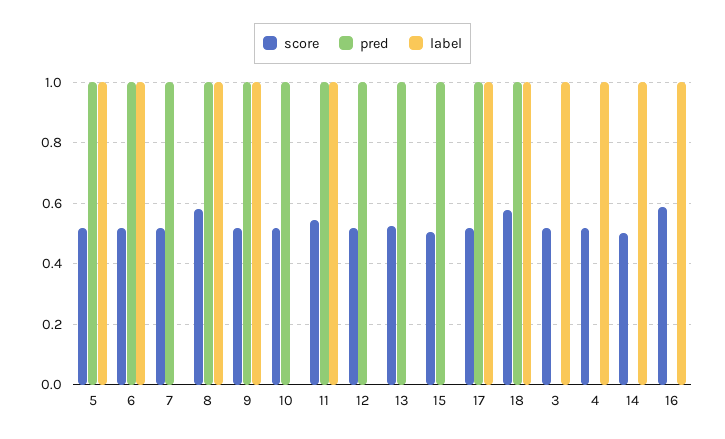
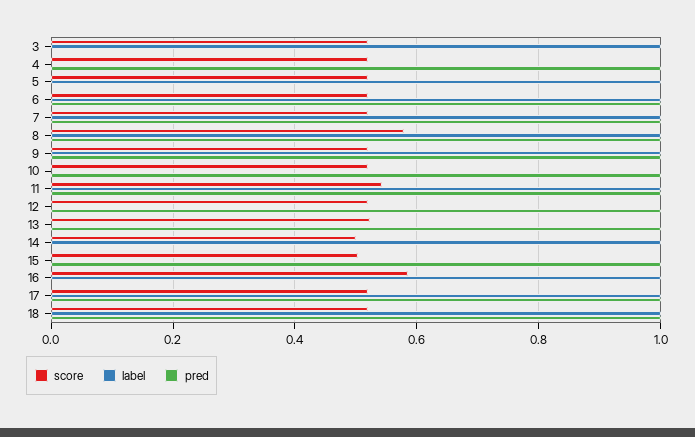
  {
    "score": {
      "5": 0.52,
      "6": 0.52,
      "7": 0.52,
      "8": 0.58,
      "9": 0.52,
      "10": 0.52,
      "11": 0.54,
      "12": 0.52,
      "13": 0.52,
      "15": 0.5,
      "17": 0.52,
-     "18": 0.58,
+     "18": 0.52,
      "3": 0.52,
      "4": 0.52,
      "14": 0.5,
      "16": 0.58
    },
    "pred": {
-     "5": 1,
+     "5": 0,
      "6": 1,
      "7": 1,
      "8": 1,
      "9": 1,
      "10": 1,
      "11": 1,
      "12": 1,
      "13": 1,
      "15": 1,
      "17": 1,
      "18": 1,
      "3": 0,
-     "4": 0,
+     "4": 1,
      "14": 0,
      "16": 0
    },
    "label": {
      "5": 1,
      "6": 1,
-     "7": 0,
+     "7": 1,
      "8": 1,
      "9": 1,
      "10": 0,
      "11": 1,
      "12": 0,
      "13": 0,
      "15": 0,
      "17": 1,
      "18": 1,
      "3": 1,
-     "4": 1,
+     "4": 0,
      "14": 1,
      "16": 1
    }
  }

